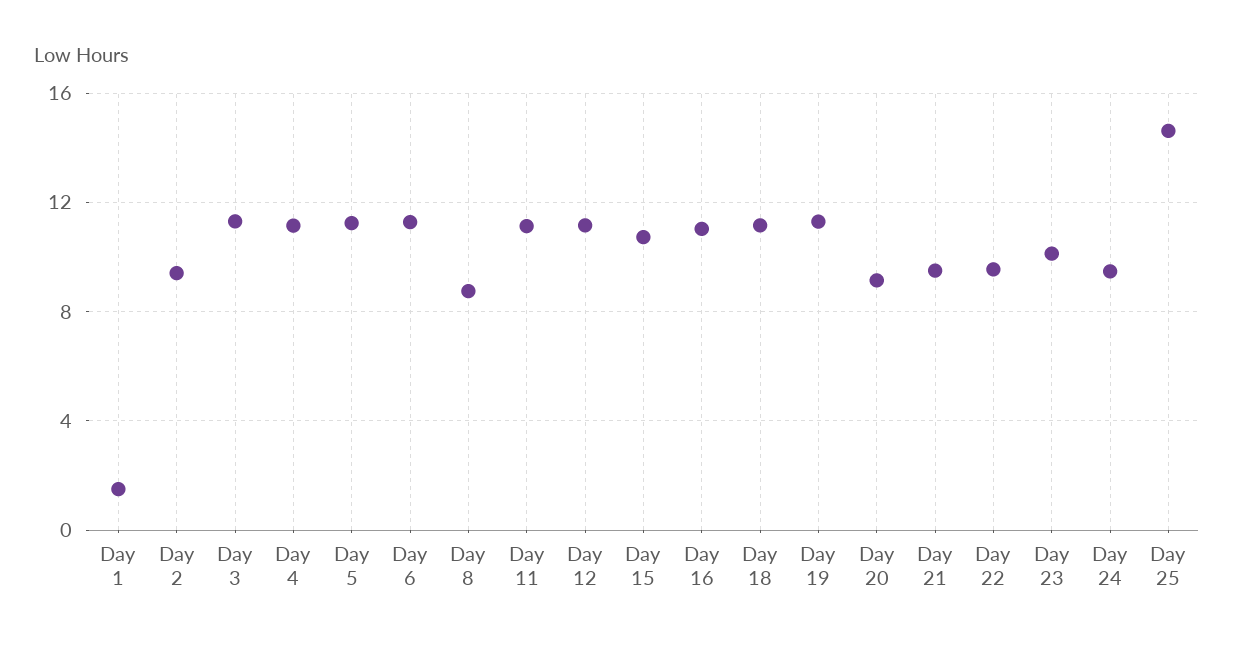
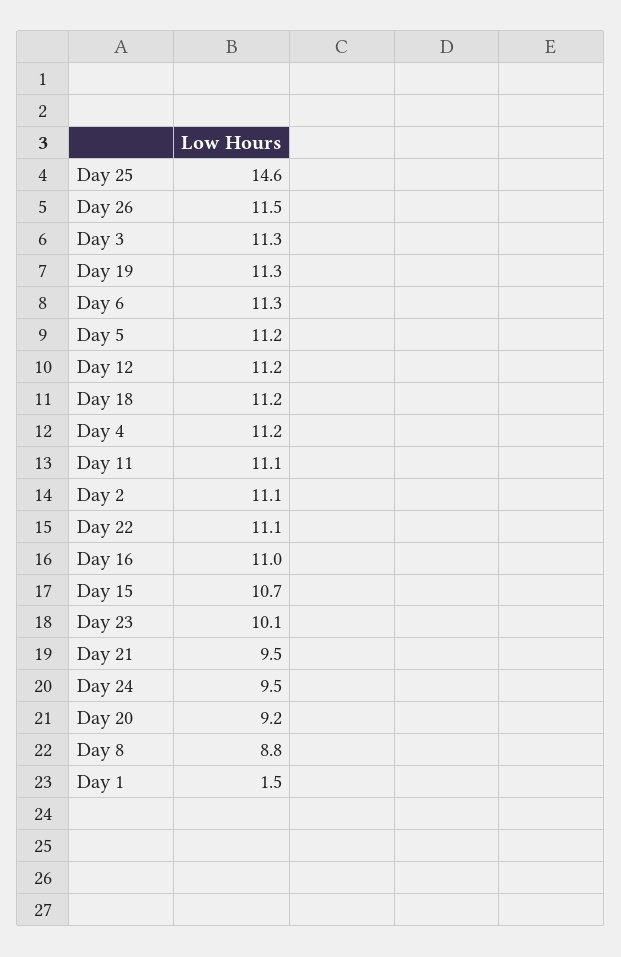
  {
    "Day 1": 1.5,
-   "Day 2": 9.5,
+   "Day 2": 11.1,
    "Day 3": 11.3,
    "Day 4": 11.2,
    "Day 5": 11.2,
    "Day 6": 11.3,
    "Day 8": 8.8,
    "Day 11": 11.1,
    "Day 12": 11.2,
    "Day 15": 10.7,
    "Day 16": 11,
    "Day 18": 11.2,
    "Day 19": 11.3,
    "Day 20": 9.2,
    "Day 21": 9.5,
-   "Day 22": 9.5,
+   "Day 22": 11.1,
    "Day 23": 10.1,
    "Day 24": 9.5,
-   "Day 25": 14.6
+   "Day 25": 14.6,
+   "Day 26": 11.5
  }

